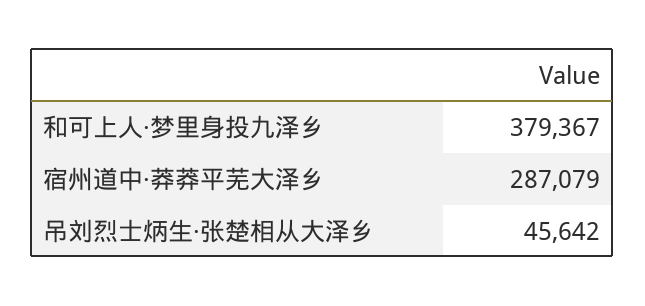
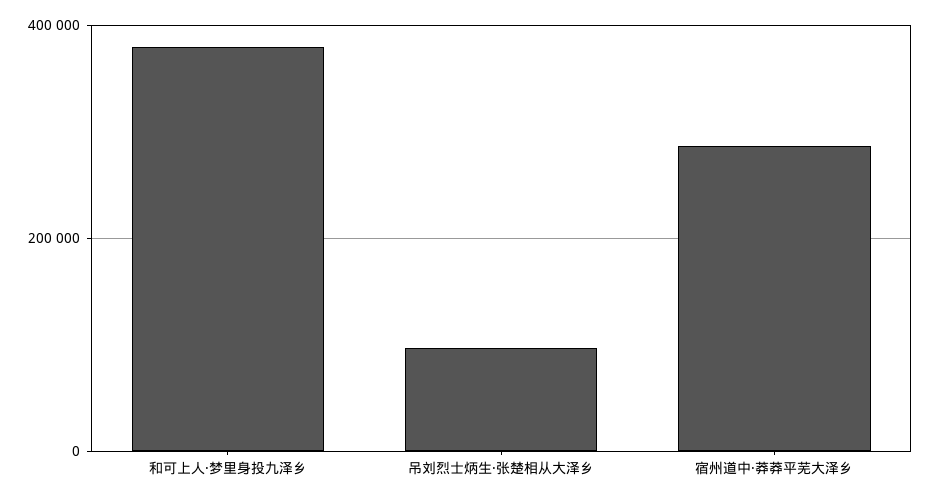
  {
    "和可上人·梦里身投九泽乡": 379367,
    "宿州道中·莽莽平芜大泽乡": 287079,
-   "吊刘烈士炳生·张楚相从大泽乡": 45642
+   "吊刘烈士炳生·张楚相从大泽乡": 100000
  }

